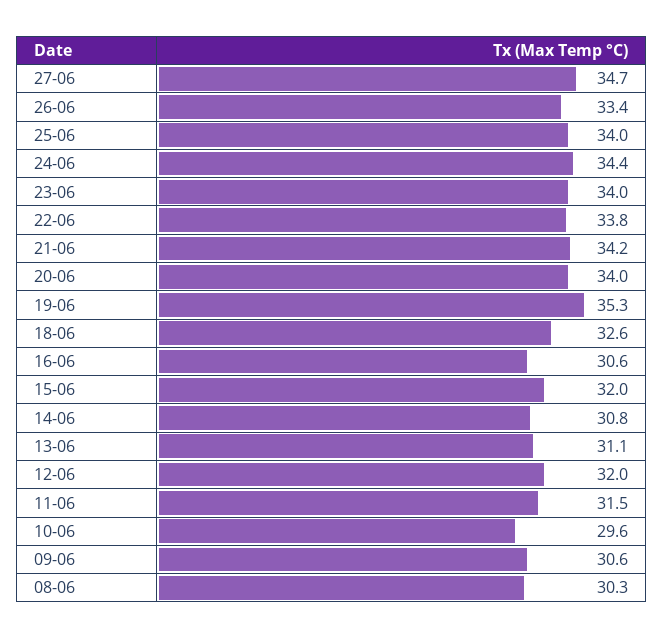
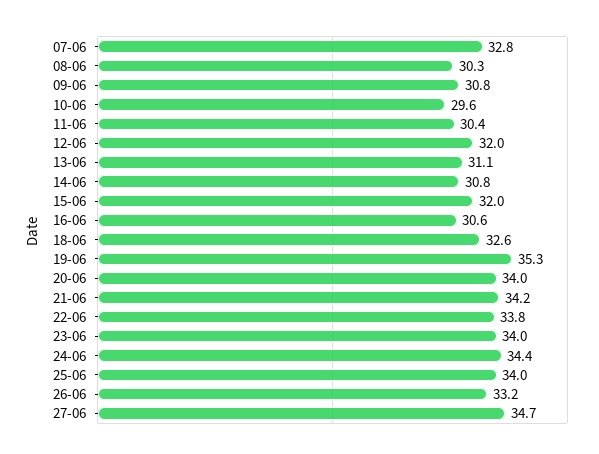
  {
    "27-06": 34.7,
-   "26-06": 33.4,
+   "26-06": 33.2,
    "25-06": 34,
    "24-06": 34.4,
    "23-06": 34,
    "22-06": 33.8,
    "21-06": 34.2,
    "20-06": 34,
    "19-06": 35.3,
    "18-06": 32.6,
    "16-06": 30.6,
    "15-06": 32,
    "14-06": 30.8,
    "13-06": 31.1,
    "12-06": 32,
-   "11-06": 31.5,
+   "11-06": 30.4,
    "10-06": 29.6,
-   "09-06": 30.6,
+   "09-06": 30.8,
-   "08-06": 30.3
+   "08-06": 30.3,
+   "07-06": 32.8
  }

